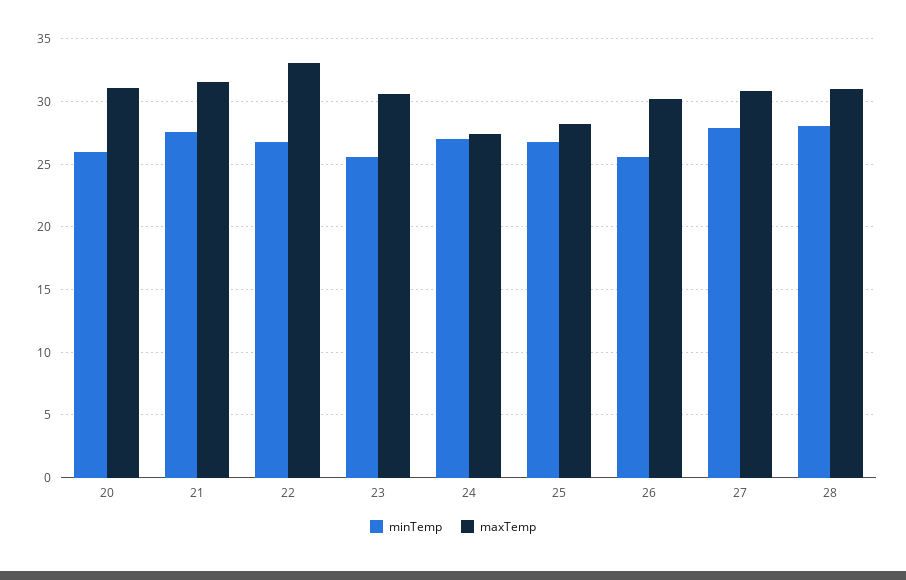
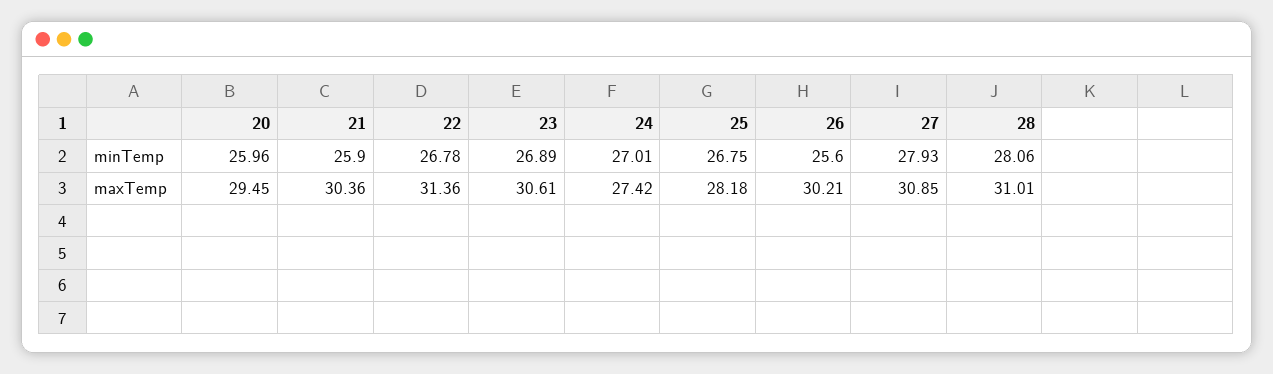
  {
    "minTemp": {
      "20": 25.96,
-     "21": 27.5,
+     "21": 25.9,
      "22": 26.78,
-     "23": 25.5,
+     "23": 26.89,
      "24": 27.01,
      "25": 26.75,
      "26": 25.6,
      "27": 27.93,
      "28": 28.06
    },
    "maxTemp": {
-     "20": 31,
+     "20": 29.45,
-     "21": 31.5,
+     "21": 30.36,
-     "22": 33,
+     "22": 31.36,
      "23": 30.61,
      "24": 27.42,
      "25": 28.18,
      "26": 30.21,
      "27": 30.85,
      "28": 31.01
    }
  }

